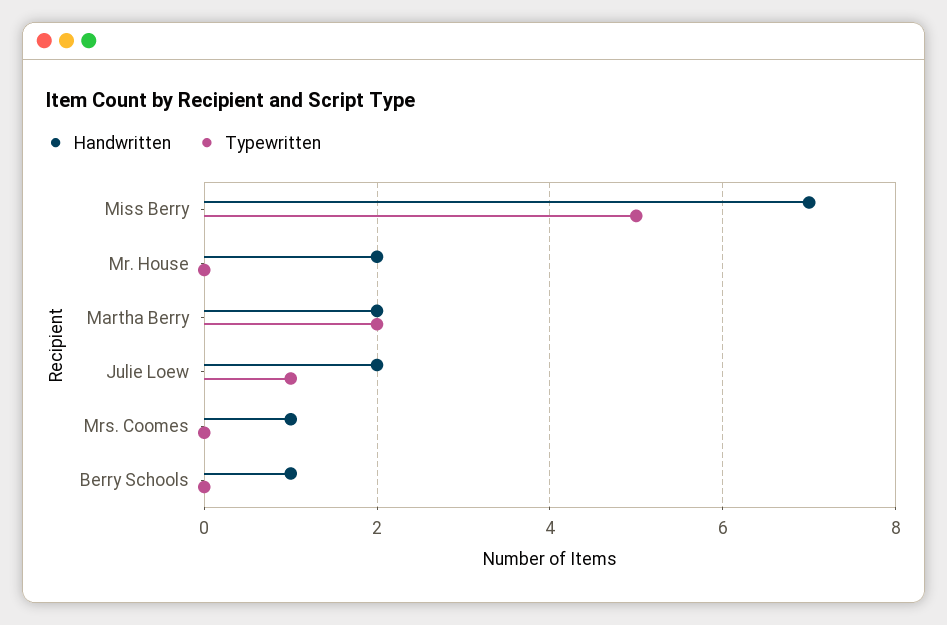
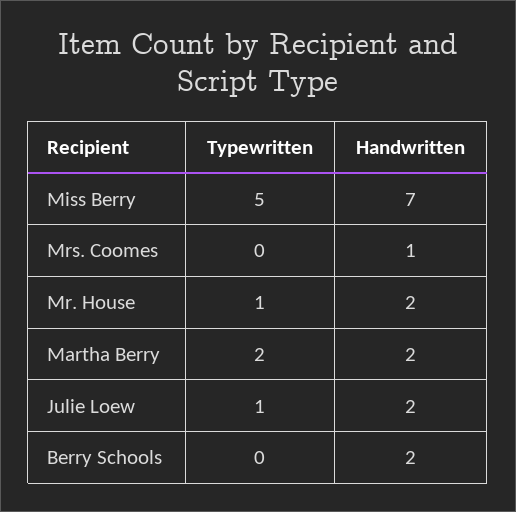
  {
    "Handwritten": {
      "Miss Berry": 7,
      "Mr. House": 2,
      "Martha Berry": 2,
      "Julie Loew": 2,
      "Mrs. Coomes": 1,
-     "Berry Schools": 1
+     "Berry Schools": 2
    },
    "Typewritten": {
      "Miss Berry": 5,
-     "Mr. House": 0,
+     "Mr. House": 1,
      "Martha Berry": 2,
      "Julie Loew": 1,
      "Mrs. Coomes": 0,
      "Berry Schools": 0
    }
  }

